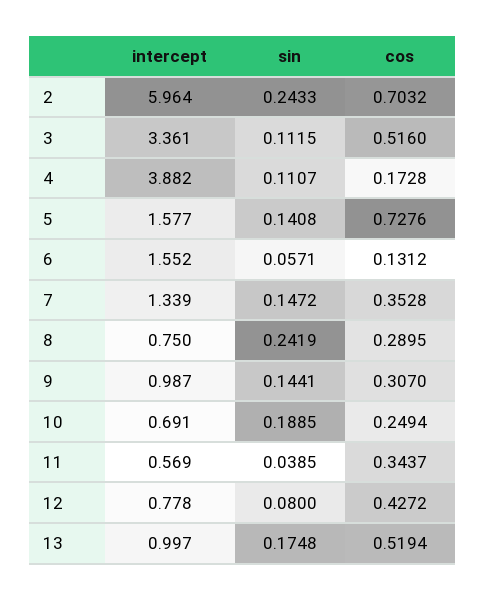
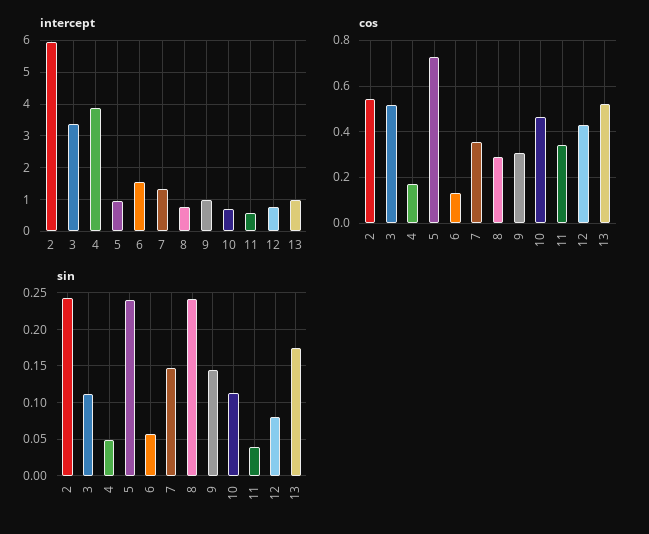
  {
    "intercept": {
      "2": 5.964,
      "3": 3.361,
      "4": 3.882,
-     "5": 1.577,
+     "5": 1,
      "6": 1.552,
      "7": 1.339,
      "8": 0.75,
      "9": 0.987,
      "10": 0.691,
      "11": 0.569,
      "12": 0.778,
      "13": 0.997
    },
    "sin": {
      "2": 0.2433,
      "3": 0.1115,
-     "4": 0.1107,
+     "4": 0.05,
-     "5": 0.1408,
+     "5": 0.24,
      "6": 0.0571,
      "7": 0.1472,
      "8": 0.2419,
      "9": 0.1441,
-     "10": 0.1885,
+     "10": 0.11,
      "11": 0.0385,
      "12": 0.08,
      "13": 0.1748
    },
    "cos": {
-     "2": 0.7032,
+     "2": 0.55,
      "3": 0.516,
      "4": 0.1728,
      "5": 0.7276,
      "6": 0.1312,
      "7": 0.3528,
      "8": 0.2895,
      "9": 0.307,
-     "10": 0.2494,
+     "10": 0.45,
      "11": 0.3437,
      "12": 0.4272,
      "13": 0.5194
    }
  }

